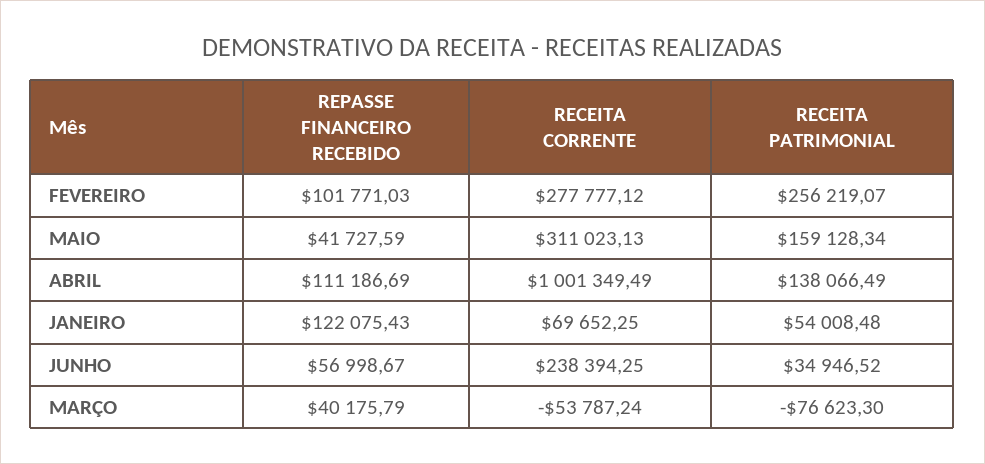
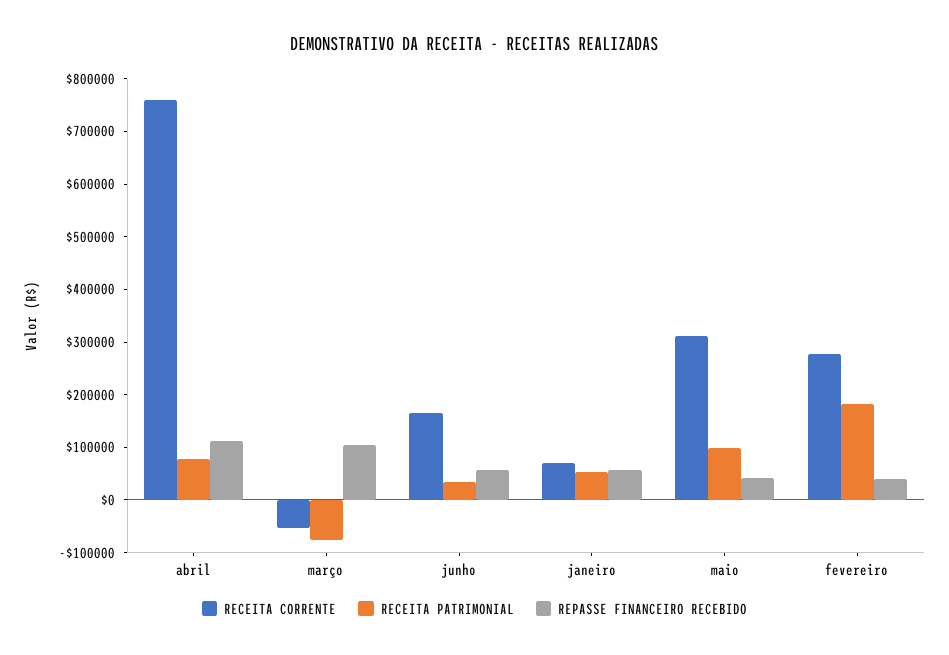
  {
    "REPASSE FINANCEIRO RECEBIDO": {
-     "FEVEREIRO": 101771.03,
+     "FEVEREIRO": 40000,
      "MAIO": 41727.59,
      "ABRIL": 111186.69,
-     "JANEIRO": 122075.43,
+     "JANEIRO": 60000,
      "JUNHO": 56998.67,
-     "MARÇO": 40175.79
+     "MARÇO": 100000
    },
    "RECEITA CORRENTE": {
      "FEVEREIRO": 277777.12,
      "MAIO": 311023.13,
-     "ABRIL": 1001349.49,
+     "ABRIL": 760000,
      "JANEIRO": 69652.25,
-     "JUNHO": 238394.25,
+     "JUNHO": 160000,
      "MARÇO": -53787.24
    },
    "RECEITA PATRIMONIAL": {
-     "FEVEREIRO": 256219.07,
+     "FEVEREIRO": 180000,
-     "MAIO": 159128.34,
+     "MAIO": 100000,
-     "ABRIL": 138066.49,
+     "ABRIL": 80000,
      "JANEIRO": 54008.48,
      "JUNHO": 34946.52,
      "MARÇO": -76623.3
    }
  }

